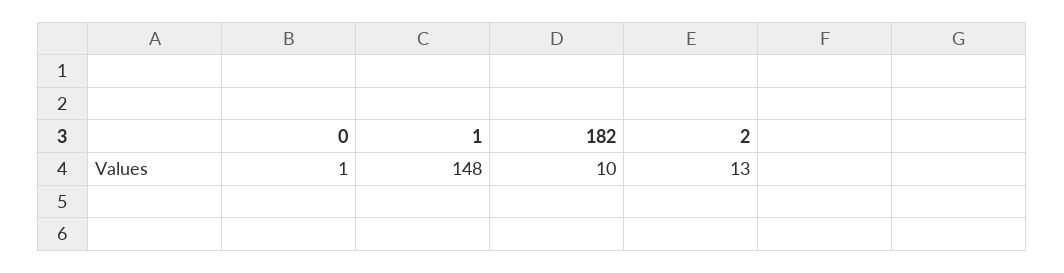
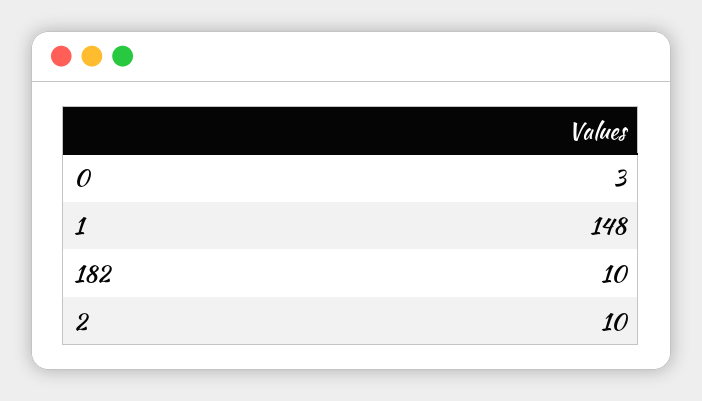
  {
-   "0": 1,
+   "0": 3,
    "1": 148,
    "182": 10,
-   "2": 13
+   "2": 10
  }

